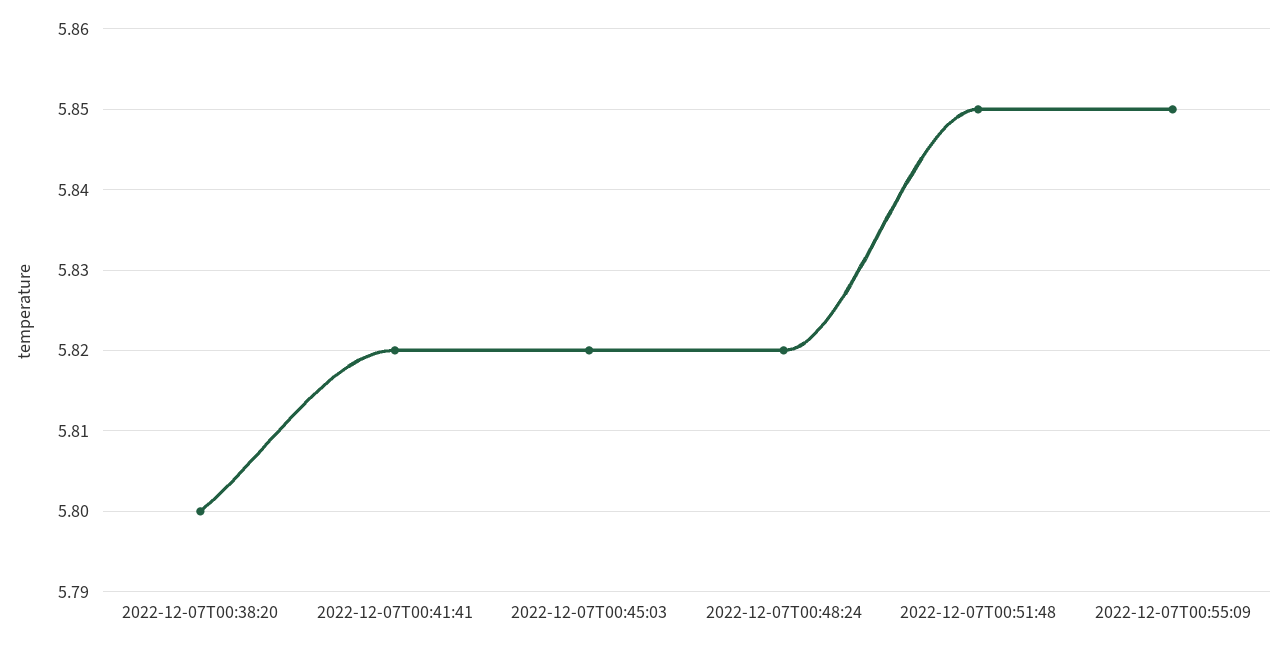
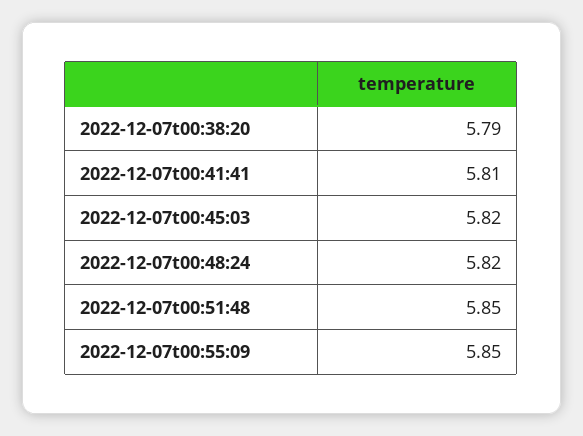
  {
-   "2022-12-07T00:38:20": 5.8,
+   "2022-12-07T00:38:20": 5.79,
-   "2022-12-07T00:41:41": 5.82,
+   "2022-12-07T00:41:41": 5.81,
    "2022-12-07T00:45:03": 5.82,
    "2022-12-07T00:48:24": 5.82,
    "2022-12-07T00:51:48": 5.85,
    "2022-12-07T00:55:09": 5.85
  }

